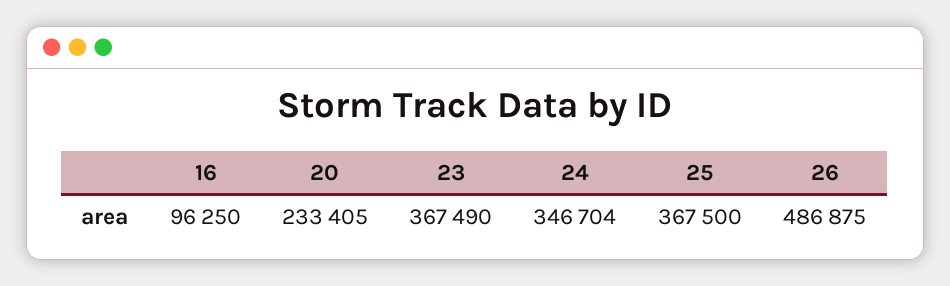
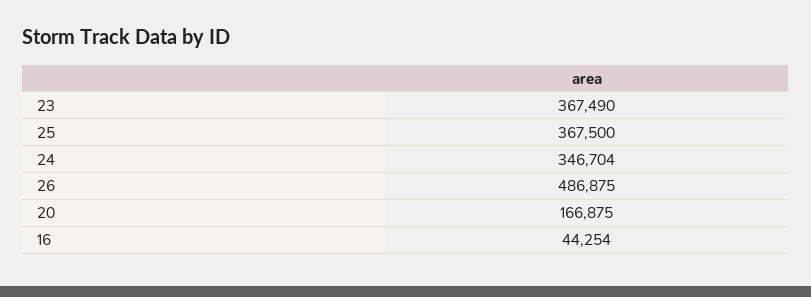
  {
-   "16": 96250,
+   "16": 44254,
-   "20": 233405,
+   "20": 166875,
    "23": 367490,
    "24": 346704,
    "25": 367500,
    "26": 486875
  }

